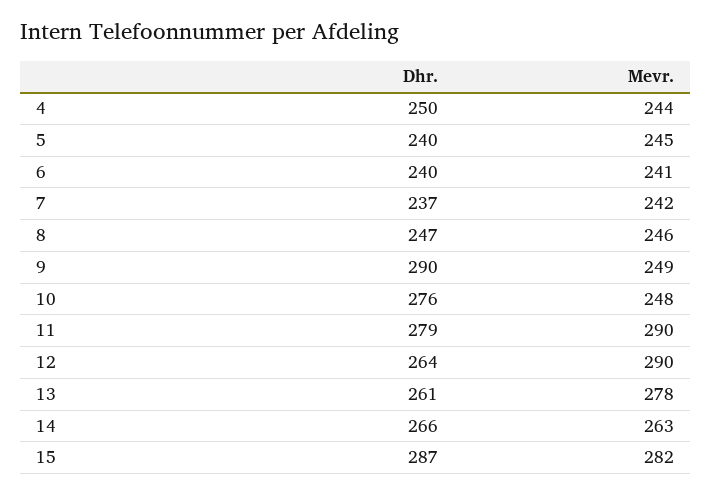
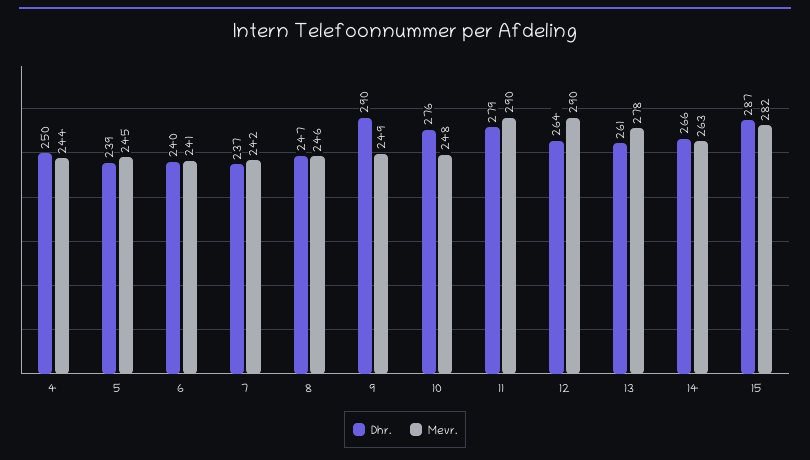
  {
    "Dhr.": {
      "4": 250,
-     "5": 240,
+     "5": 239,
      "6": 240,
      "7": 237,
      "8": 247,
      "9": 290,
      "10": 276,
      "11": 279,
      "12": 264,
      "13": 261,
      "14": 266,
      "15": 287
    },
    "Mevr.": {
      "4": 244,
      "5": 245,
      "6": 241,
      "7": 242,
      "8": 246,
      "9": 249,
      "10": 248,
      "11": 290,
      "12": 290,
      "13": 278,
      "14": 263,
      "15": 282
    }
  }

